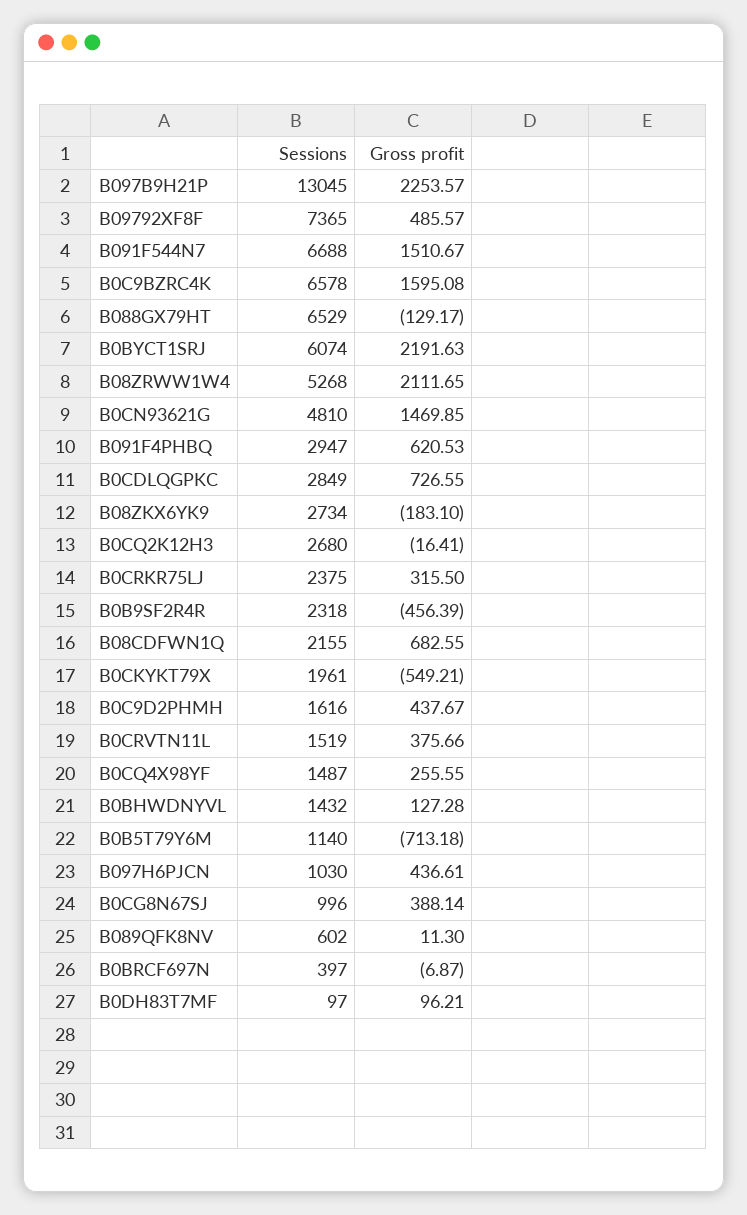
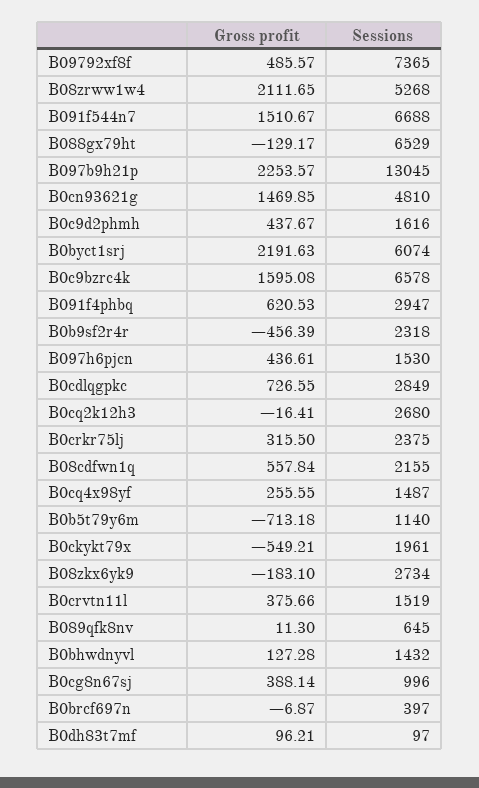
  {
    "Sessions": {
      "B097B9H21P": 13045,
      "B09792XF8F": 7365,
      "B091F544N7": 6688,
      "B0C9BZRC4K": 6578,
      "B088GX79HT": 6529,
      "B0BYCT1SRJ": 6074,
      "B08ZRWW1W4": 5268,
      "B0CN93621G": 4810,
      "B091F4PHBQ": 2947,
      "B0CDLQGPKC": 2849,
      "B08ZKX6YK9": 2734,
      "B0CQ2K12H3": 2680,
      "B0CRKR75LJ": 2375,
      "B0B9SF2R4R": 2318,
      "B08CDFWN1Q": 2155,
      "B0CKYKT79X": 1961,
      "B0C9D2PHMH": 1616,
      "B0CRVTN11L": 1519,
      "B0CQ4X98YF": 1487,
      "B0BHWDNYVL": 1432,
      "B0B5T79Y6M": 1140,
-     "B097H6PJCN": 1030,
+     "B097H6PJCN": 1530,
      "B0CG8N67SJ": 996,
-     "B089QFK8NV": 602,
+     "B089QFK8NV": 645,
      "B0BRCF697N": 397,
      "B0DH83T7MF": 97
    },
    "Gross profit": {
      "B097B9H21P": 2253.57,
      "B09792XF8F": 485.57,
      "B091F544N7": 1510.67,
      "B0C9BZRC4K": 1595.08,
      "B088GX79HT": -129.17,
      "B0BYCT1SRJ": 2191.63,
      "B08ZRWW1W4": 2111.65,
      "B0CN93621G": 1469.85,
      "B091F4PHBQ": 620.53,
      "B0CDLQGPKC": 726.55,
      "B08ZKX6YK9": -183.1,
      "B0CQ2K12H3": -16.41,
      "B0CRKR75LJ": 315.5,
      "B0B9SF2R4R": -456.39,
-     "B08CDFWN1Q": 682.55,
+     "B08CDFWN1Q": 557.84,
      "B0CKYKT79X": -549.21,
      "B0C9D2PHMH": 437.67,
      "B0CRVTN11L": 375.66,
      "B0CQ4X98YF": 255.55,
      "B0BHWDNYVL": 127.28,
      "B0B5T79Y6M": -713.18,
      "B097H6PJCN": 436.61,
      "B0CG8N67SJ": 388.14,
      "B089QFK8NV": 11.3,
      "B0BRCF697N": -6.87,
      "B0DH83T7MF": 96.21
    }
  }

